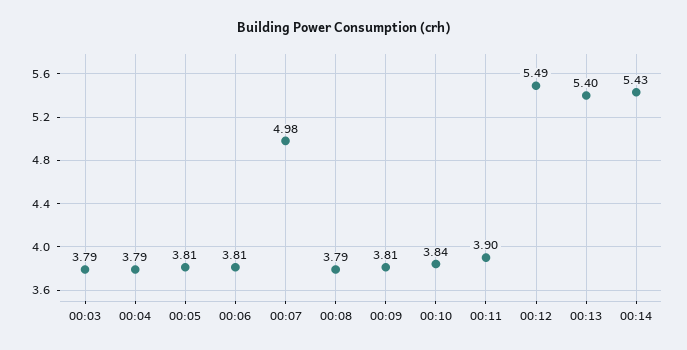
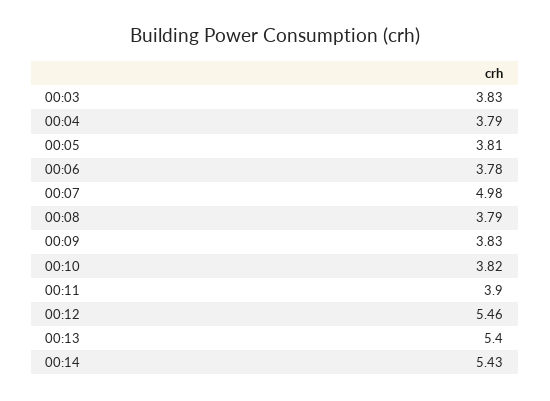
  {
-   "00:03": 3.79,
+   "00:03": 3.83,
    "00:04": 3.79,
    "00:05": 3.81,
-   "00:06": 3.81,
+   "00:06": 3.78,
    "00:07": 4.98,
    "00:08": 3.79,
-   "00:09": 3.81,
+   "00:09": 3.83,
-   "00:10": 3.84,
+   "00:10": 3.82,
    "00:11": 3.9,
-   "00:12": 5.49,
+   "00:12": 5.46,
    "00:13": 5.4,
    "00:14": 5.43
  }

